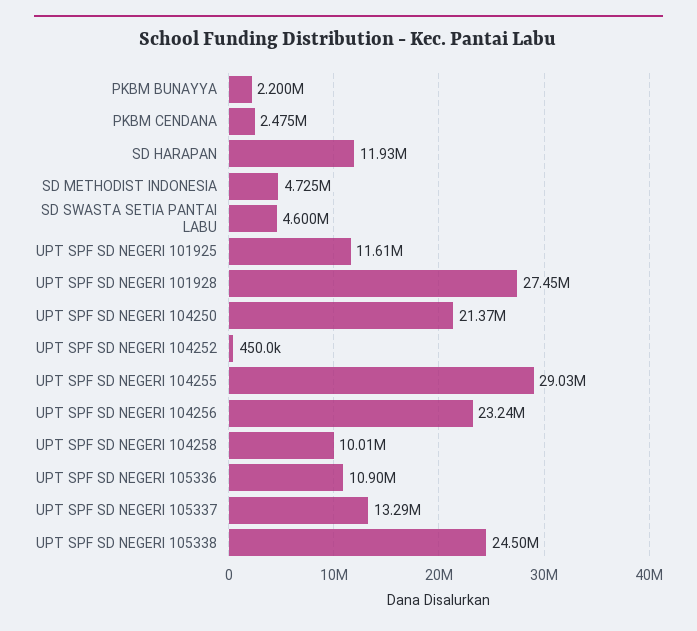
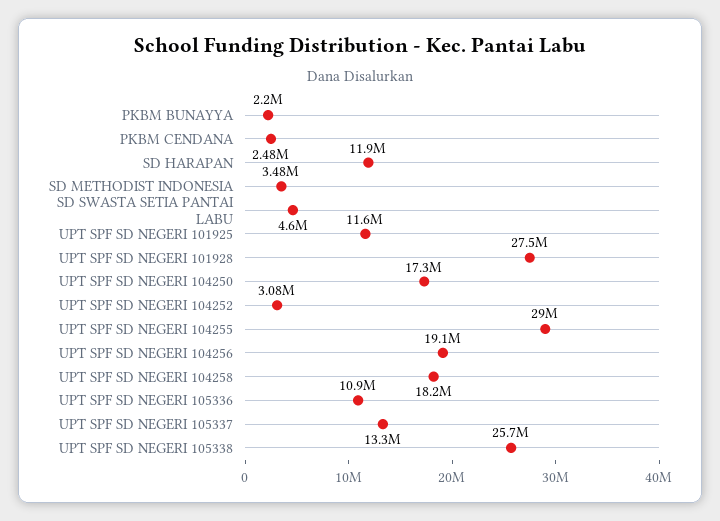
  {
    "PKBM BUNAYYA": 2200000,
    "PKBM CENDANA": 2475000,
    "SD HARAPAN": 11930000,
-   "SD METHODIST INDONESIA": 4725000,
+   "SD METHODIST INDONESIA": 3480000,
    "SD SWASTA SETIA PANTAI LABU": 4600000,
    "UPT SPF SD NEGERI 101925": 11610000,
    "UPT SPF SD NEGERI 101928": 27450000,
-   "UPT SPF SD NEGERI 104250": 21370000,
+   "UPT SPF SD NEGERI 104250": 17300000,
-   "UPT SPF SD NEGERI 104252": 450000,
+   "UPT SPF SD NEGERI 104252": 3080000,
    "UPT SPF SD NEGERI 104255": 29030000,
-   "UPT SPF SD NEGERI 104256": 23240000,
+   "UPT SPF SD NEGERI 104256": 19100000,
-   "UPT SPF SD NEGERI 104258": 10010000,
+   "UPT SPF SD NEGERI 104258": 18200000,
    "UPT SPF SD NEGERI 105336": 10900000,
    "UPT SPF SD NEGERI 105337": 13290000,
-   "UPT SPF SD NEGERI 105338": 24500000
+   "UPT SPF SD NEGERI 105338": 25700000
  }

